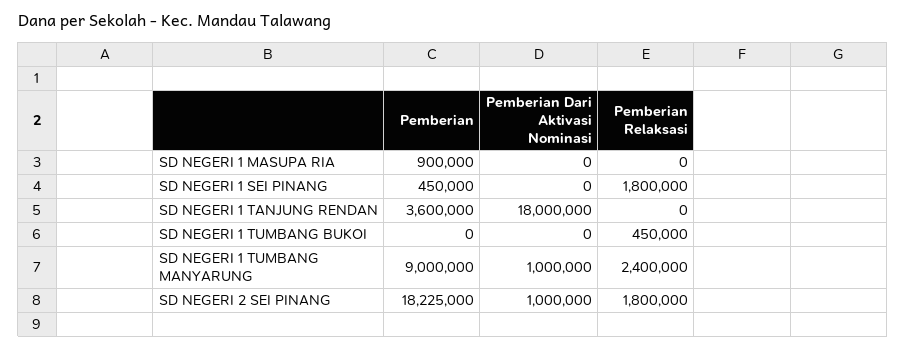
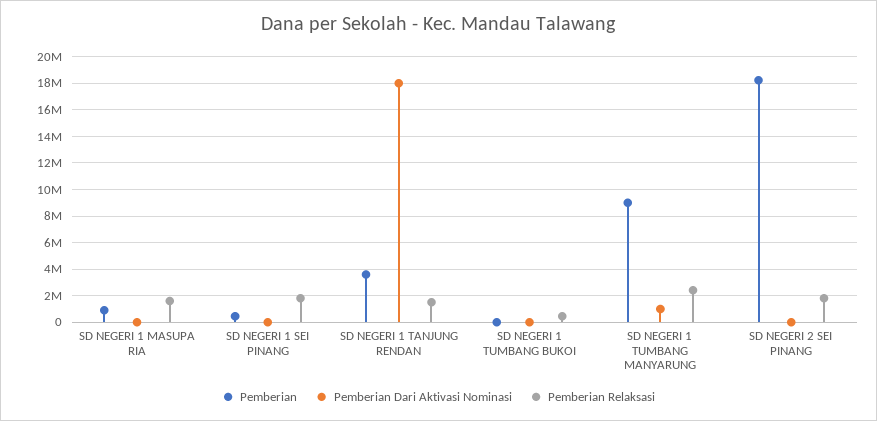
  {
    "Pemberian": {
      "SD NEGERI 1 MASUPA RIA": 900000,
      "SD NEGERI 1 SEI PINANG": 450000,
      "SD NEGERI 1 TANJUNG RENDAN": 3600000,
      "SD NEGERI 1 TUMBANG BUKOI": 0,
      "SD NEGERI 1 TUMBANG MANYARUNG": 9000000,
      "SD NEGERI 2 SEI PINANG": 18225000
    },
    "Pemberian Dari Aktivasi Nominasi": {
      "SD NEGERI 1 MASUPA RIA": 0,
      "SD NEGERI 1 SEI PINANG": 0,
      "SD NEGERI 1 TANJUNG RENDAN": 18000000,
      "SD NEGERI 1 TUMBANG BUKOI": 0,
      "SD NEGERI 1 TUMBANG MANYARUNG": 1000000,
-     "SD NEGERI 2 SEI PINANG": 1000000
+     "SD NEGERI 2 SEI PINANG": 0
    },
    "Pemberian Relaksasi": {
-     "SD NEGERI 1 MASUPA RIA": 0,
+     "SD NEGERI 1 MASUPA RIA": 1500000,
      "SD NEGERI 1 SEI PINANG": 1800000,
-     "SD NEGERI 1 TANJUNG RENDAN": 0,
+     "SD NEGERI 1 TANJUNG RENDAN": 1500000,
      "SD NEGERI 1 TUMBANG BUKOI": 450000,
      "SD NEGERI 1 TUMBANG MANYARUNG": 2400000,
      "SD NEGERI 2 SEI PINANG": 1800000
    }
  }

